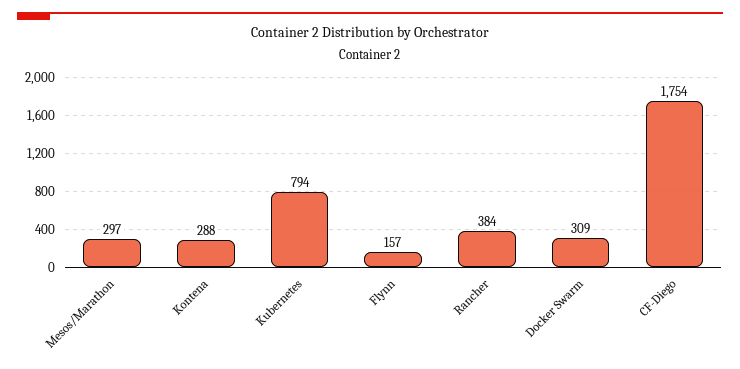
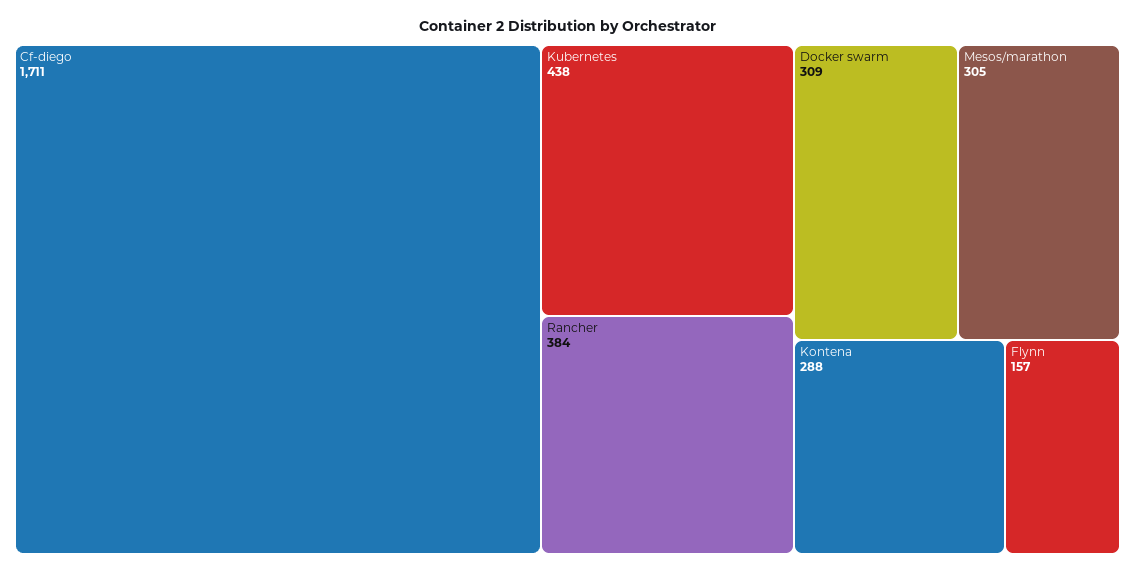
  {
-   "Mesos/Marathon": 297,
+   "Mesos/Marathon": 305,
    "Kontena": 288,
-   "Kubernetes": 794,
+   "Kubernetes": 438,
    "Flynn": 157,
    "Rancher": 384,
    "Docker Swarm": 309,
-   "CF-Diego": 1754
+   "CF-Diego": 1711
  }

